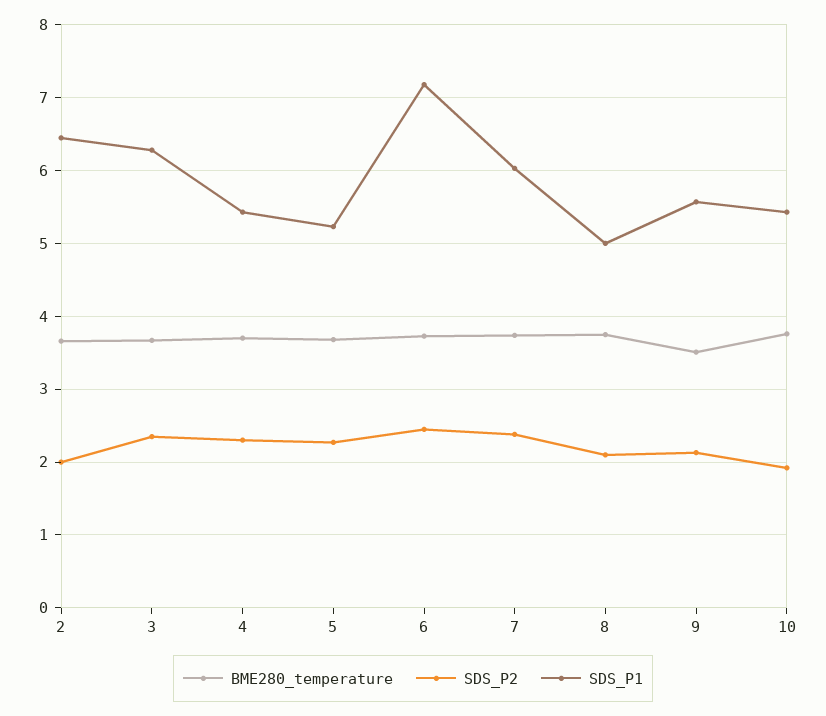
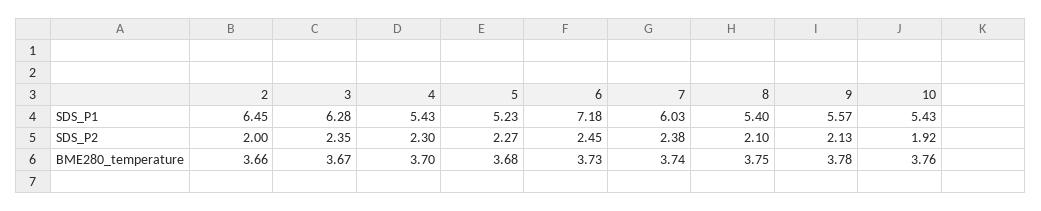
  {
    "BME280_temperature": {
      "2": 3.66,
      "3": 3.67,
      "4": 3.7,
      "5": 3.68,
      "6": 3.73,
      "7": 3.74,
      "8": 3.75,
-     "9": 3.5,
+     "9": 3.78,
      "10": 3.76
    },
    "SDS_P2": {
      "2": 2,
      "3": 2.35,
      "4": 2.3,
      "5": 2.27,
      "6": 2.45,
      "7": 2.38,
      "8": 2.1,
      "9": 2.13,
      "10": 1.92
    },
    "SDS_P1": {
      "2": 6.45,
      "3": 6.28,
      "4": 5.43,
      "5": 5.23,
      "6": 7.18,
      "7": 6.03,
-     "8": 5,
+     "8": 5.4,
      "9": 5.57,
      "10": 5.43
    }
  }

